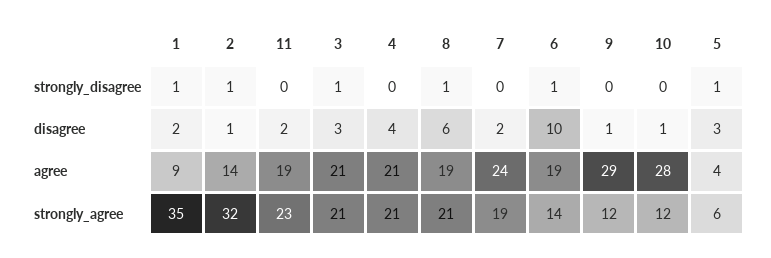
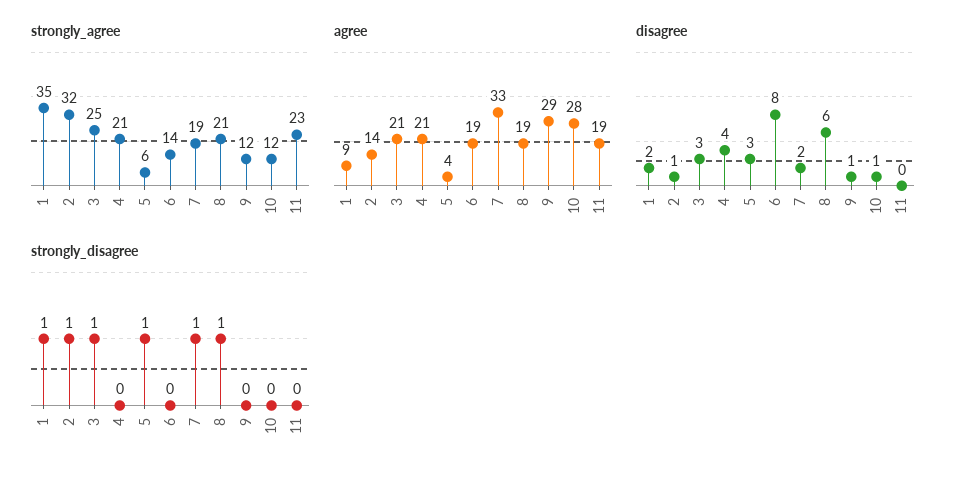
  {
    "strongly_disagree": {
      "1": 1,
      "2": 1,
      "11": 0,
      "3": 1,
      "4": 0,
      "8": 1,
-     "7": 0,
+     "7": 1,
-     "6": 1,
+     "6": 0,
      "9": 0,
      "10": 0,
      "5": 1
    },
    "disagree": {
      "1": 2,
      "2": 1,
-     "11": 2,
+     "11": 0,
      "3": 3,
      "4": 4,
      "8": 6,
      "7": 2,
-     "6": 10,
+     "6": 8,
      "9": 1,
      "10": 1,
      "5": 3
    },
    "agree": {
      "1": 9,
      "2": 14,
      "11": 19,
      "3": 21,
      "4": 21,
      "8": 19,
-     "7": 24,
+     "7": 33,
      "6": 19,
      "9": 29,
      "10": 28,
      "5": 4
    },
    "strongly_agree": {
      "1": 35,
      "2": 32,
      "11": 23,
-     "3": 21,
+     "3": 25,
      "4": 21,
      "8": 21,
      "7": 19,
      "6": 14,
      "9": 12,
      "10": 12,
      "5": 6
    }
  }

